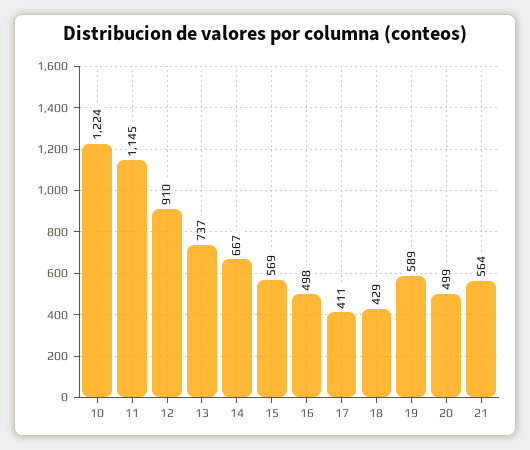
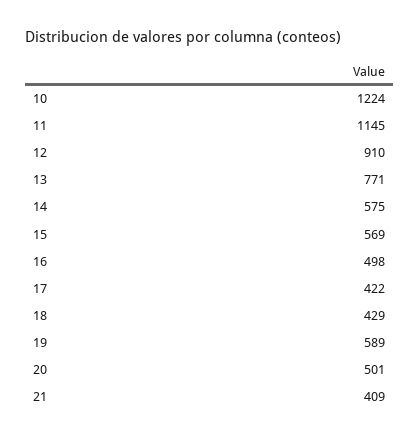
  {
    "10": 1224,
    "11": 1145,
    "12": 910,
-   "13": 737,
+   "13": 771,
-   "14": 667,
+   "14": 575,
    "15": 569,
    "16": 498,
-   "17": 411,
+   "17": 422,
    "18": 429,
    "19": 589,
-   "20": 499,
+   "20": 501,
-   "21": 564
+   "21": 409
  }

